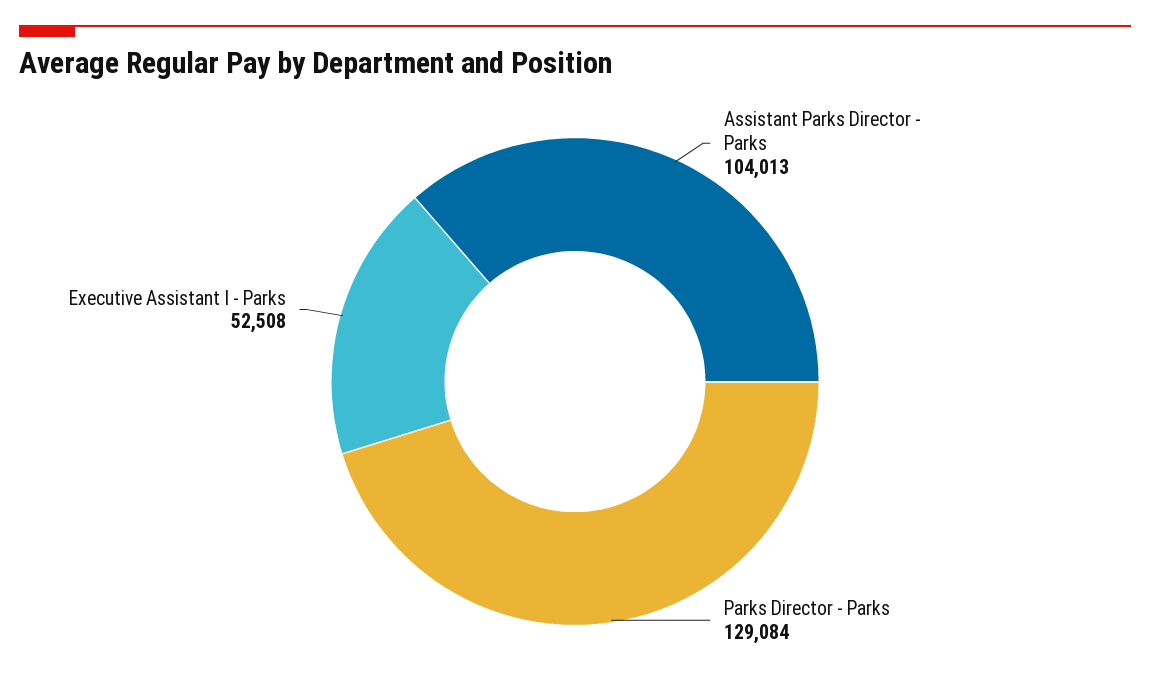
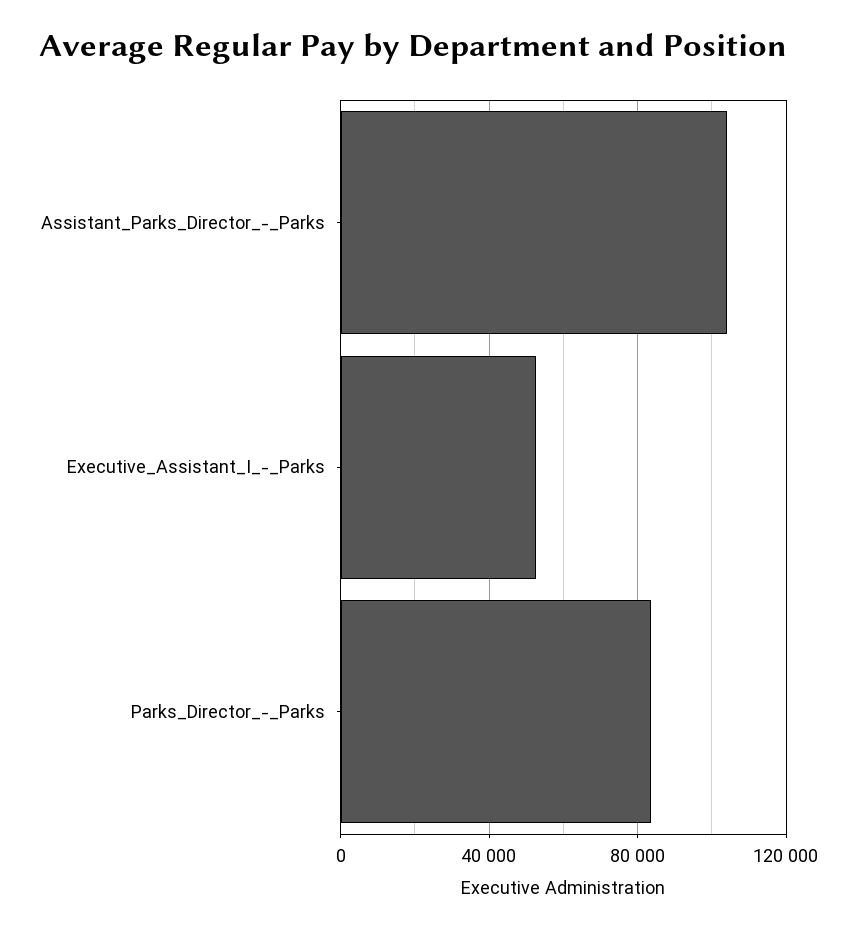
  {
    "Assistant Parks Director - Parks": 104013,
-   "Parks Director - Parks": 129084,
+   "Parks Director - Parks": 85000,
    "Executive Assistant I - Parks": 52508
  }

